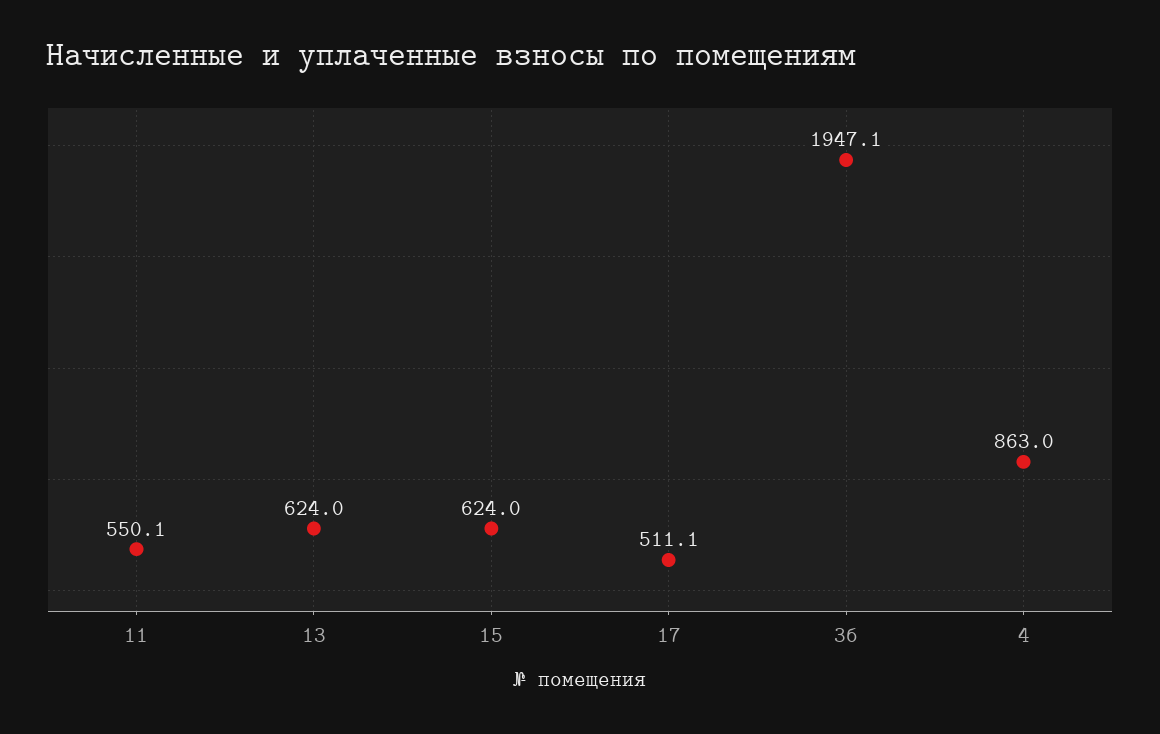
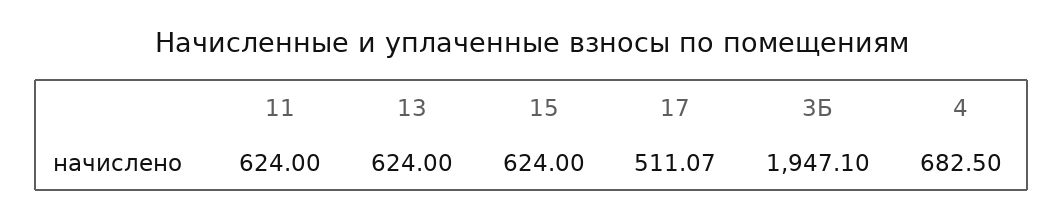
  {
-   "11": 550.1,
+   "11": 624,
    "13": 624,
    "15": 624,
    "17": 511.07,
    "3б": 1947.1,
-   "4": 863
+   "4": 682.5
  }

